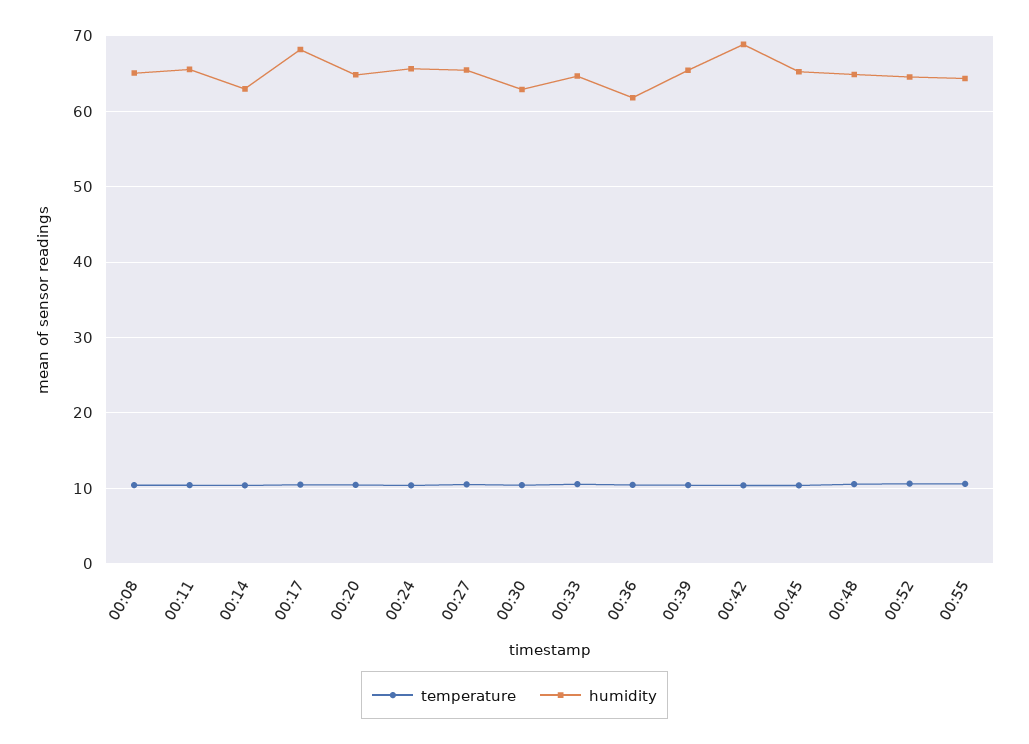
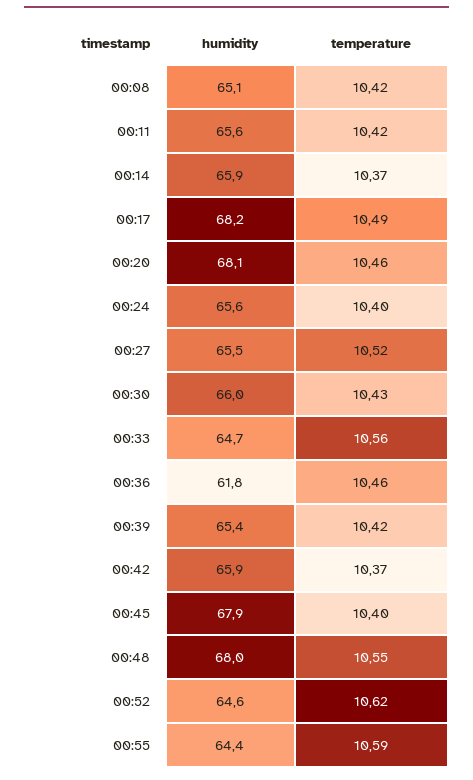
  {
    "temperature": {
      "00:08": 10.42,
      "00:11": 10.42,
      "00:14": 10.37,
      "00:17": 10.49,
      "00:20": 10.46,
      "00:24": 10.4,
      "00:27": 10.52,
      "00:30": 10.43,
      "00:33": 10.56,
      "00:36": 10.46,
      "00:39": 10.42,
      "00:42": 10.37,
      "00:45": 10.4,
      "00:48": 10.55,
      "00:52": 10.62,
      "00:55": 10.59
    },
    "humidity": {
      "00:08": 65.1,
      "00:11": 65.6,
-     "00:14": 63,
+     "00:14": 65.9,
      "00:17": 68.2,
-     "00:20": 65,
+     "00:20": 68.1,
      "00:24": 65.6,
      "00:27": 65.5,
-     "00:30": 63,
+     "00:30": 66,
      "00:33": 64.7,
      "00:36": 61.8,
      "00:39": 65.4,
-     "00:42": 69,
+     "00:42": 65.9,
-     "00:45": 65,
+     "00:45": 67.9,
-     "00:48": 65,
+     "00:48": 68,
      "00:52": 64.6,
      "00:55": 64.4
    }
  }

